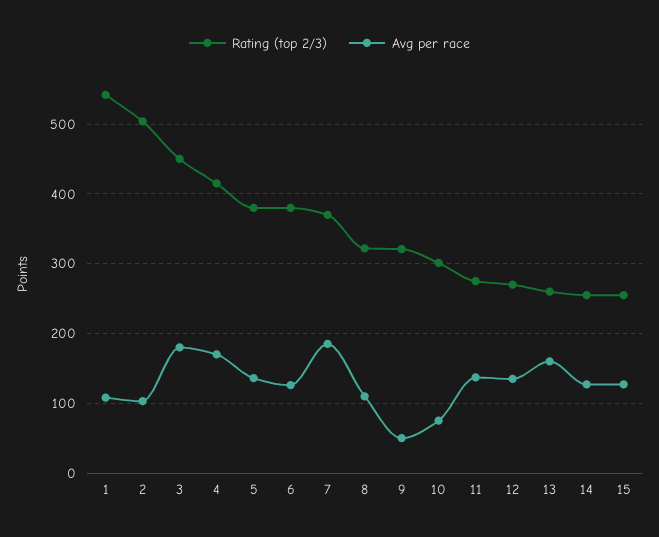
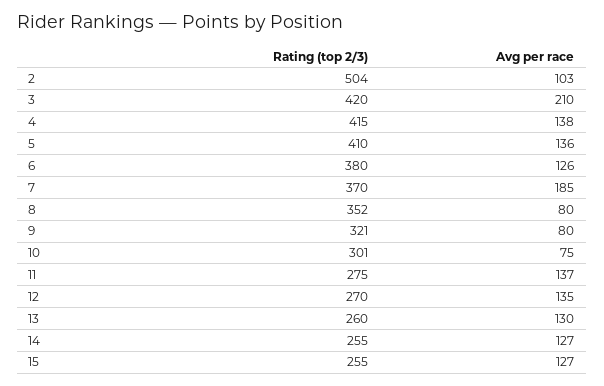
  {
    "Rating (top 2/3)": {
-     "1": 540,
      "2": 504,
-     "3": 450,
+     "3": 420,
      "4": 415,
-     "5": 380,
+     "5": 410,
      "6": 380,
      "7": 370,
-     "8": 320,
+     "8": 352,
      "9": 321,
      "10": 301,
      "11": 275,
      "12": 270,
      "13": 260,
      "14": 255,
      "15": 255
    },
    "Avg per race": {
-     "1": 110,
      "2": 103,
-     "3": 180,
+     "3": 210,
-     "4": 170,
+     "4": 138,
      "5": 136,
      "6": 126,
      "7": 185,
-     "8": 110,
+     "8": 80,
-     "9": 50,
+     "9": 80,
      "10": 75,
      "11": 137,
      "12": 135,
-     "13": 160,
+     "13": 130,
      "14": 127,
      "15": 127
    }
  }

